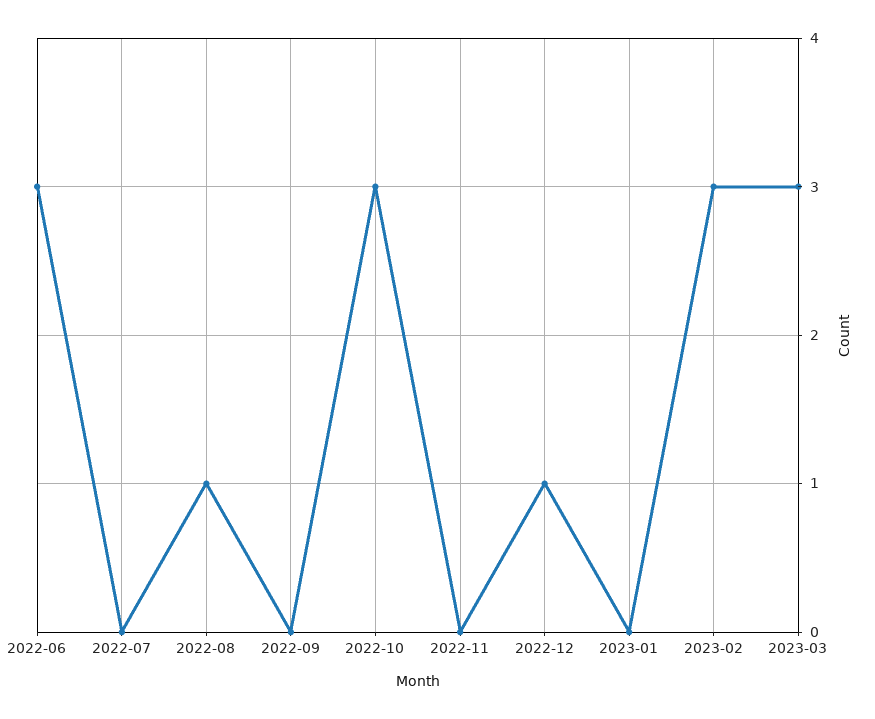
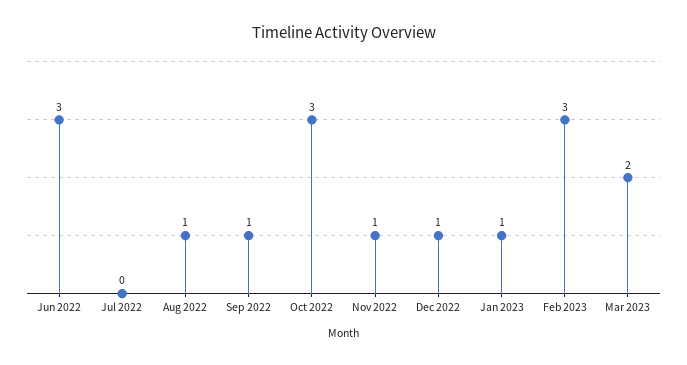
  {
    "2022-06": 3,
    "2022-07": 0,
    "2022-08": 1,
-   "2022-09": 0,
+   "2022-09": 1,
    "2022-10": 3,
-   "2022-11": 0,
+   "2022-11": 1,
    "2022-12": 1,
-   "2023-01": 0,
+   "2023-01": 1,
    "2023-02": 3,
-   "2023-03": 3
+   "2023-03": 2
  }

